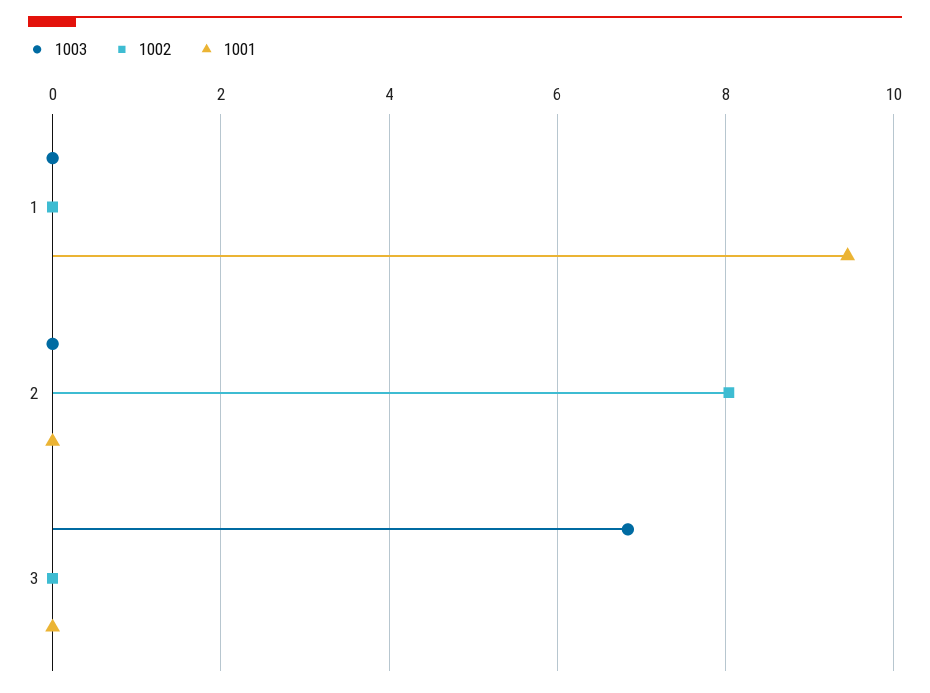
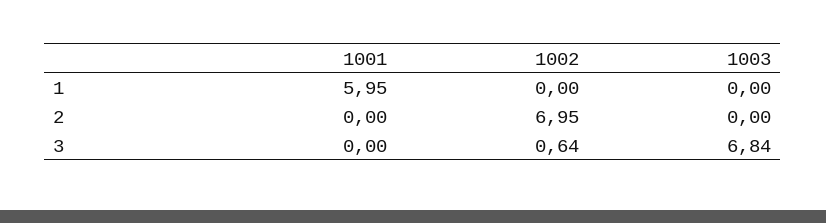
  {
    "1003": {
      "1": 0,
      "2": 0,
      "3": 6.84
    },
    "1002": {
      "1": 0,
-     "2": 8,
+     "2": 6.95,
-     "3": 0
+     "3": 0.64
    },
    "1001": {
-     "1": 9.4,
+     "1": 5.95,
      "2": 0,
      "3": 0
    }
  }

